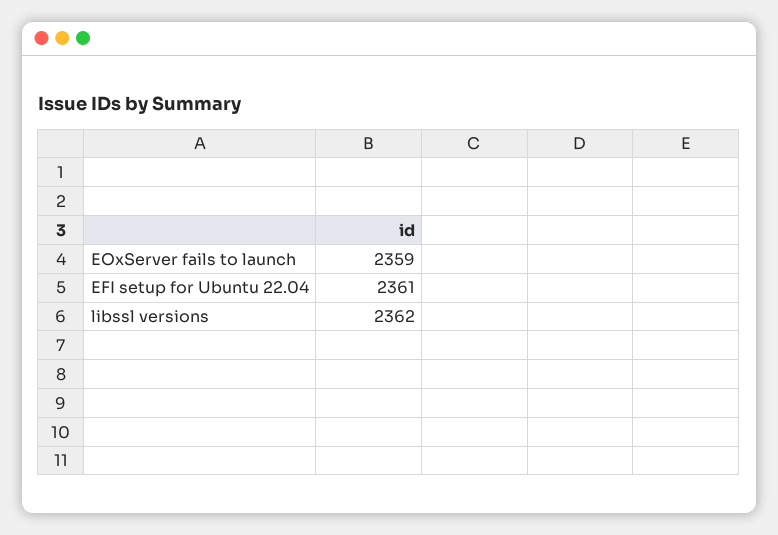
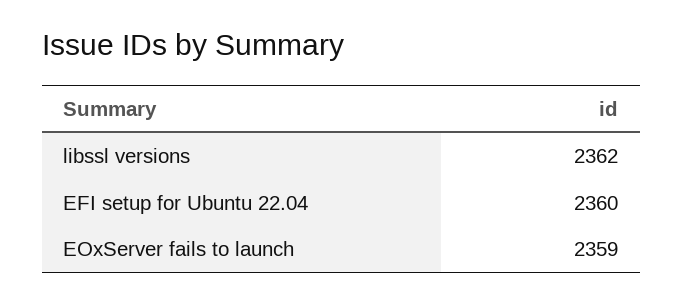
  {
    "EOxServer fails to launch": 2359,
-   "EFI setup for Ubuntu 22.04": 2361,
+   "EFI setup for Ubuntu 22.04": 2360,
    "libssl versions": 2362
  }

